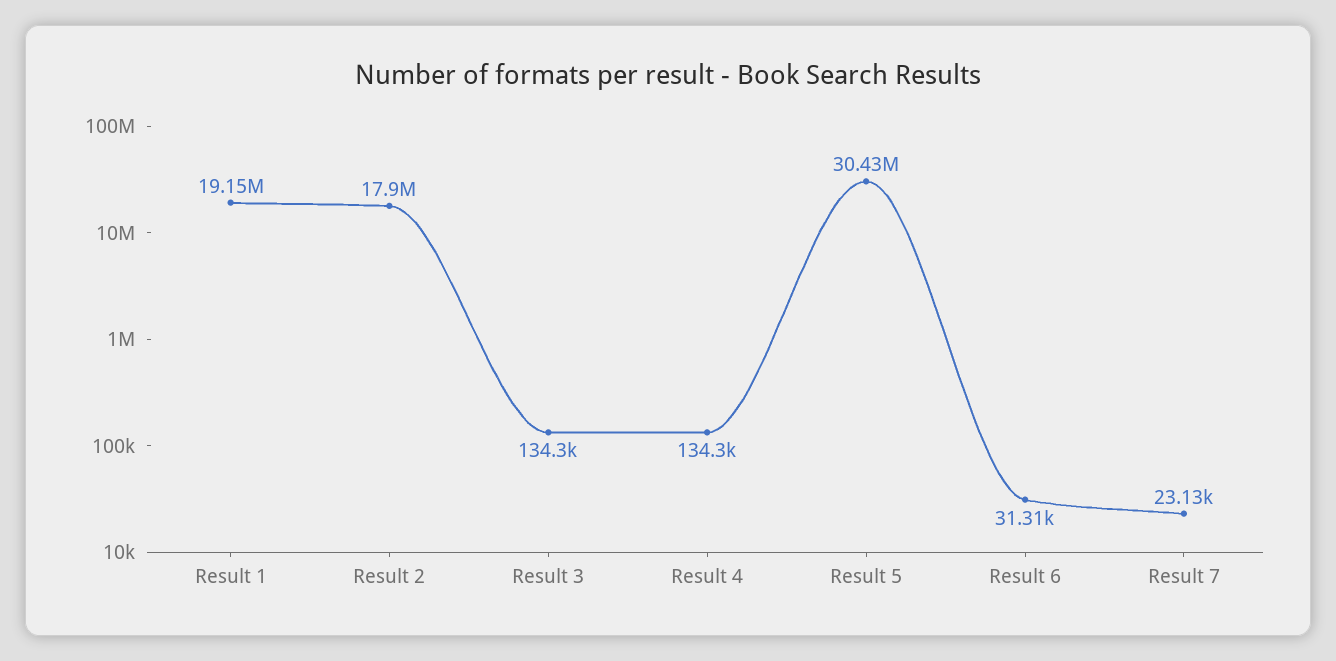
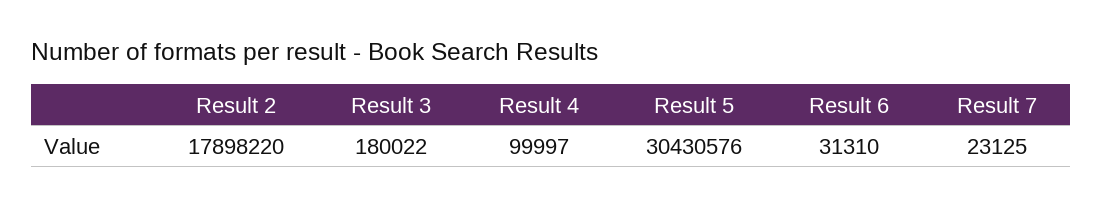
  {
-   "Result 1": 19150000,
    "Result 2": 17898220,
-   "Result 3": 134300,
+   "Result 3": 180022,
-   "Result 4": 134300,
+   "Result 4": 99997,
    "Result 5": 30430576,
    "Result 6": 31310,
    "Result 7": 23125
  }

